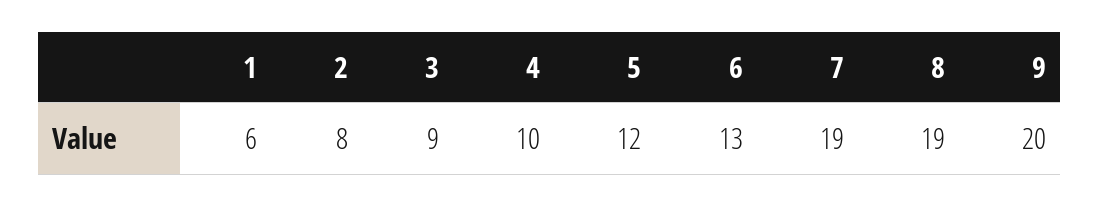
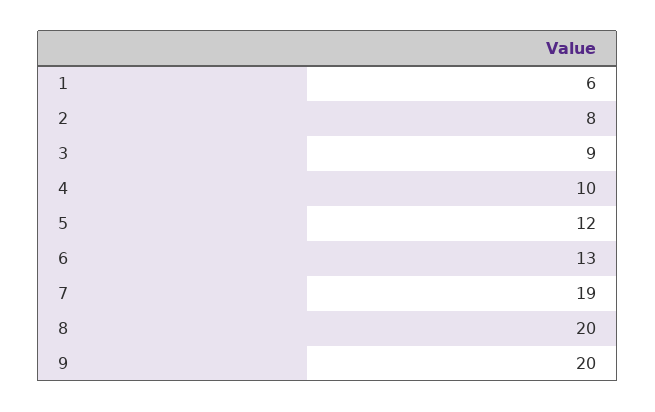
  {
    "1": 6,
    "2": 8,
    "3": 9,
    "4": 10,
    "5": 12,
    "6": 13,
    "7": 19,
-   "8": 19,
+   "8": 20,
    "9": 20
  }

